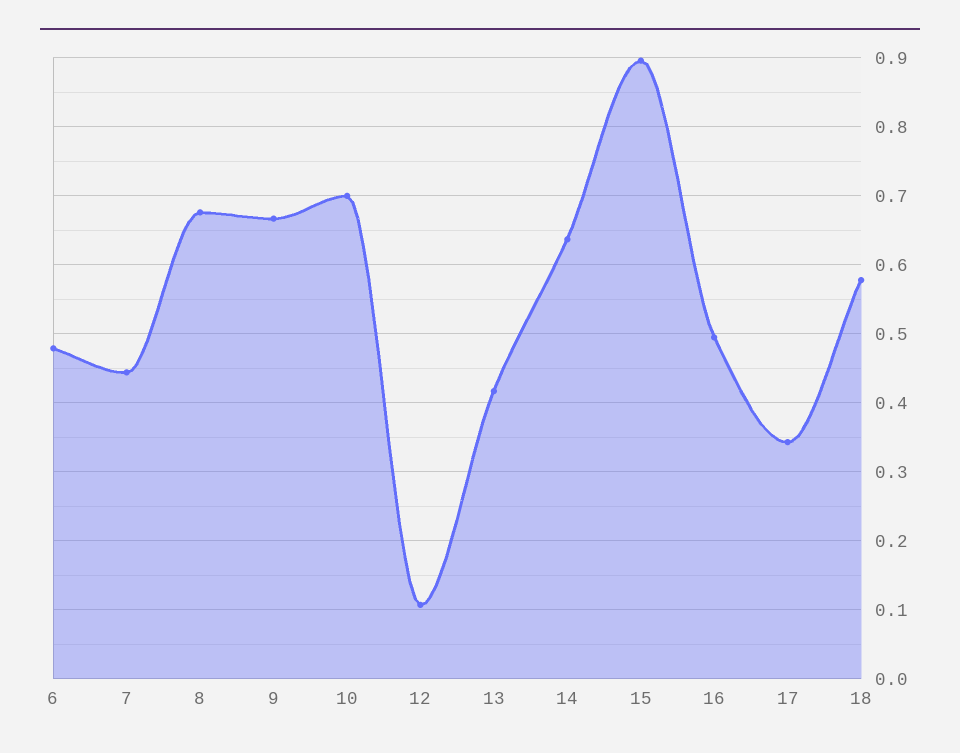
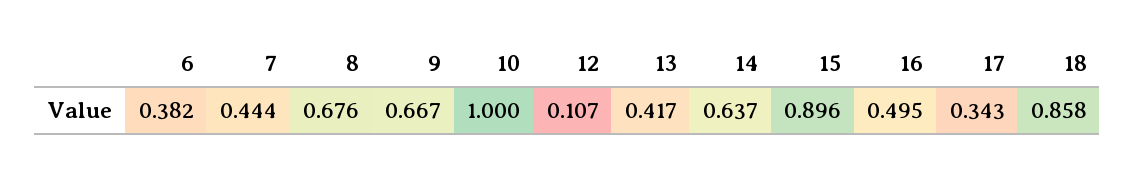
  {
-   "6": 0.48,
+   "6": 0.382,
    "7": 0.444,
    "8": 0.676,
    "9": 0.667,
-   "10": 0.7,
+   "10": 1,
    "12": 0.107,
    "13": 0.417,
    "14": 0.637,
    "15": 0.896,
    "16": 0.495,
    "17": 0.343,
-   "18": 0.58
+   "18": 0.858
  }

